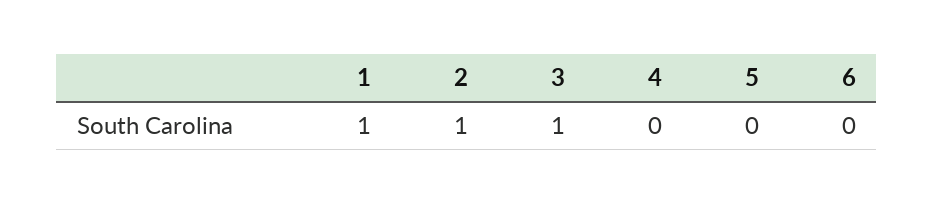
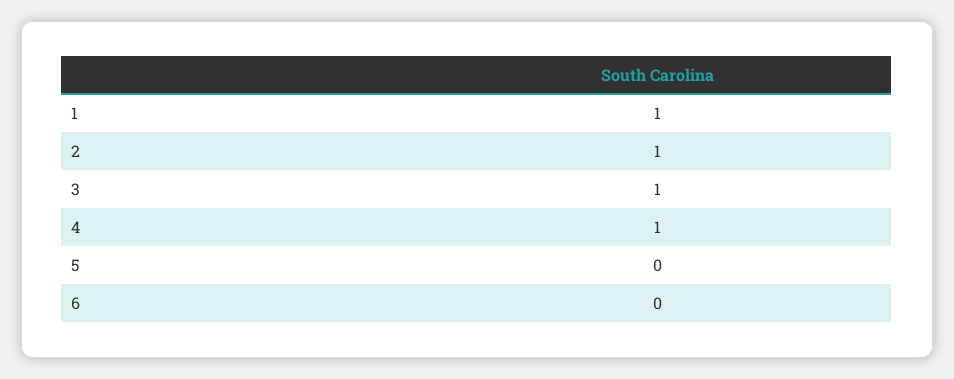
  {
    "1": 1,
    "2": 1,
    "3": 1,
-   "4": 0,
+   "4": 1,
    "5": 0,
    "6": 0
  }

